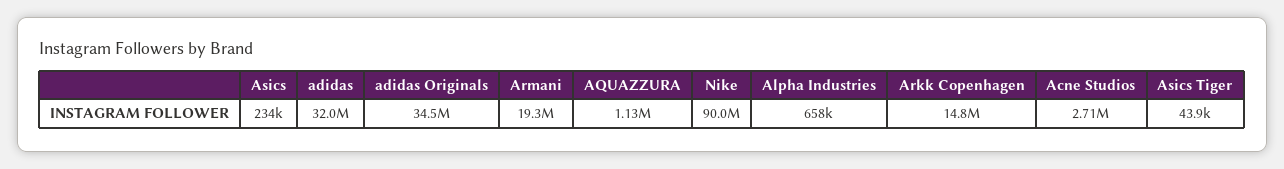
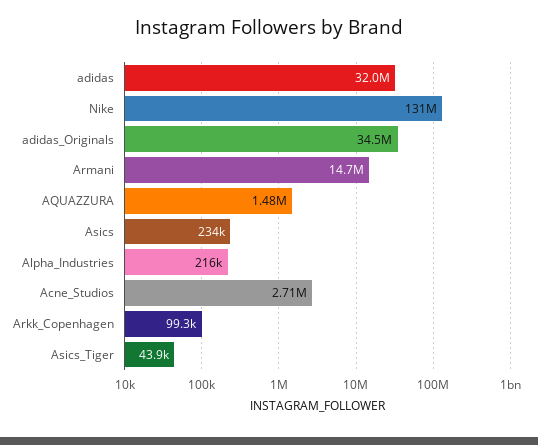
  {
    "Asics": 234000,
    "adidas": 32000000,
    "adidas Originals": 34500000,
-   "Armani": 19300000,
+   "Armani": 14700000,
-   "AQUAZZURA": 1130000,
+   "AQUAZZURA": 1480000,
-   "Nike": 90000000,
+   "Nike": 131000000,
-   "Alpha Industries": 658000,
+   "Alpha Industries": 216000,
-   "Arkk Copenhagen": 14800000,
+   "Arkk Copenhagen": 99300,
    "Acne Studios": 2710000,
    "Asics Tiger": 43900
  }

